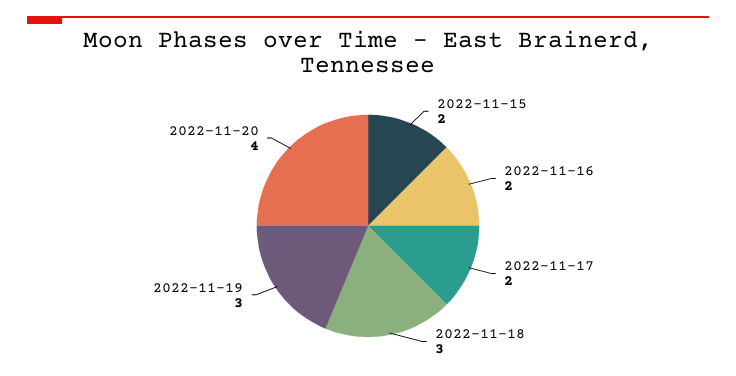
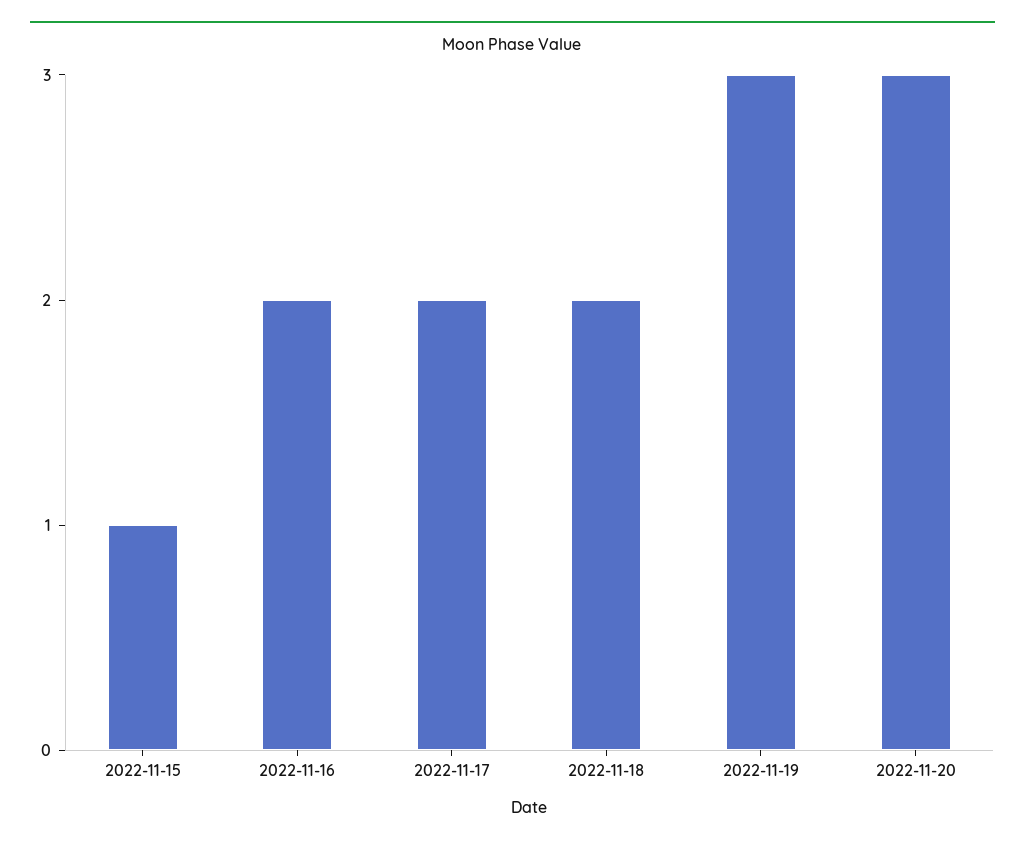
  {
-   "2022-11-15": 2,
+   "2022-11-15": 1,
    "2022-11-16": 2,
    "2022-11-17": 2,
-   "2022-11-18": 3,
+   "2022-11-18": 2,
    "2022-11-19": 3,
-   "2022-11-20": 4
+   "2022-11-20": 3
  }

